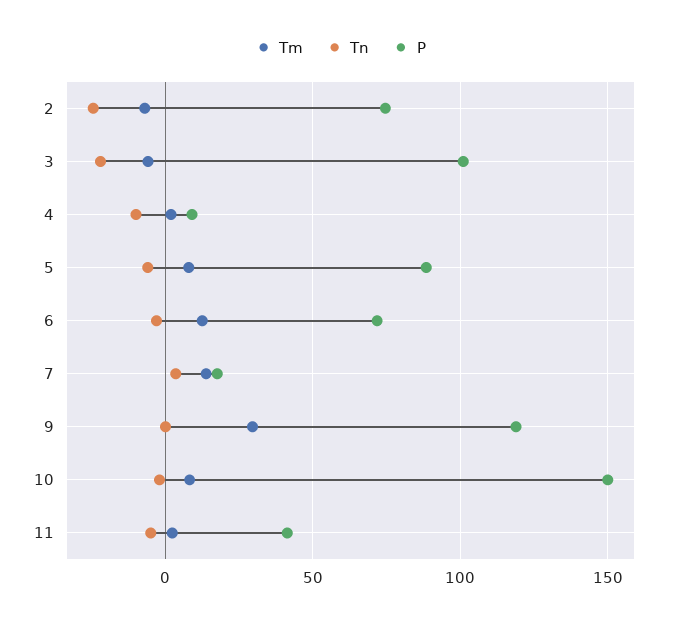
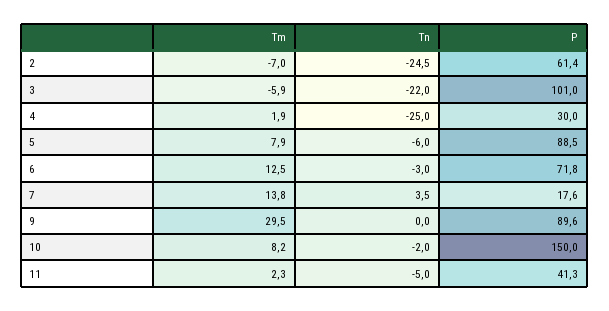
  {
    "Tm": {
      "2": -7,
      "3": -5.9,
      "4": 1.9,
      "5": 7.9,
      "6": 12.5,
      "7": 13.8,
      "9": 29.5,
      "10": 8.2,
      "11": 2.3
    },
    "Tn": {
      "2": -24.5,
      "3": -22,
-     "4": -10,
+     "4": -25,
      "5": -6,
      "6": -3,
      "7": 3.5,
      "9": 0,
      "10": -2,
      "11": -5
    },
    "P": {
-     "2": 75,
+     "2": 61.4,
      "3": 101,
-     "4": 10,
+     "4": 30,
      "5": 88.5,
      "6": 71.8,
      "7": 17.6,
-     "9": 120,
+     "9": 89.6,
      "10": 150,
      "11": 41.3
    }
  }

